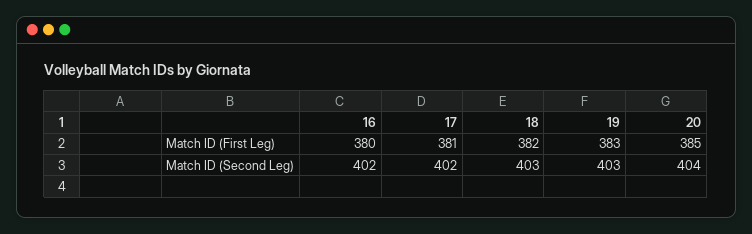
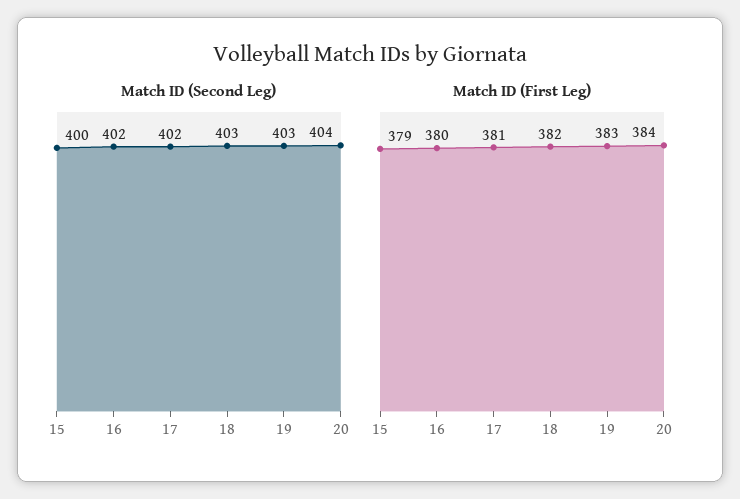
  {
    "Match ID (First Leg)": {
      "16": 380,
      "17": 381,
      "18": 382,
      "19": 383,
-     "20": 385
+     "20": 384,
+     "15": 379
    },
    "Match ID (Second Leg)": {
      "16": 402,
      "17": 402,
      "18": 403,
      "19": 403,
-     "20": 404
+     "20": 404,
+     "15": 400
    }
  }

